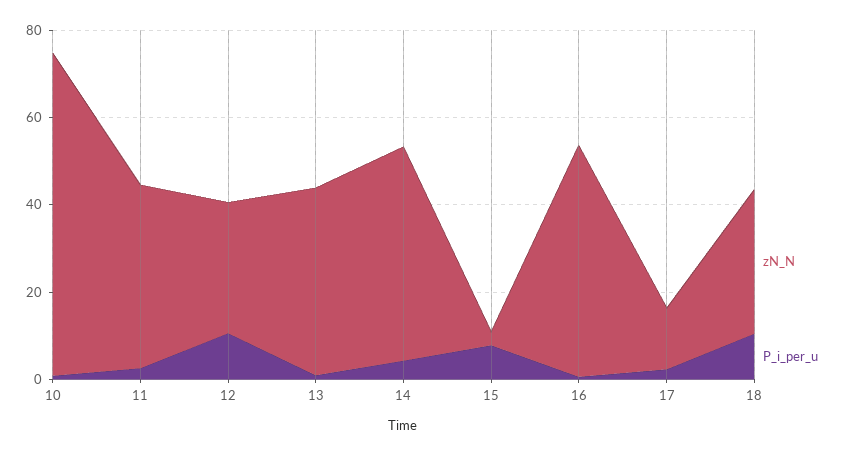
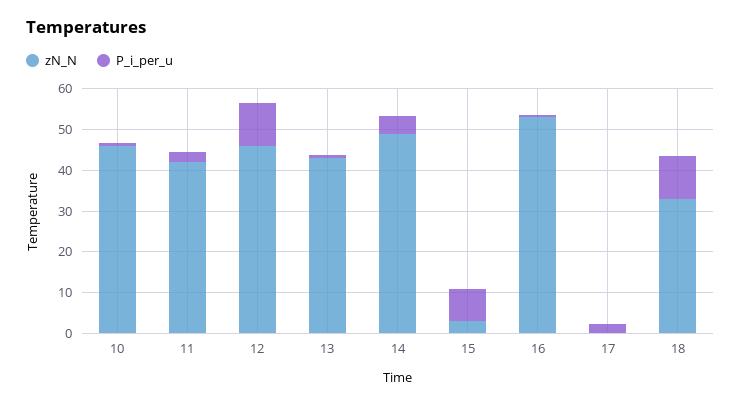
  {
    "zN_N": {
-     "10": 75,
+     "10": 46,
      "11": 42,
-     "12": 30,
+     "12": 46,
      "13": 44,
      "14": 50,
      "15": 4,
      "16": 54,
-     "17": 15,
+     "17": 0,
      "18": 34
    },
    "P_i_per_u": {
      "10": 0,
      "11": 2,
      "12": 10,
      "13": 0,
      "14": 4,
      "15": 8,
      "16": 0,
      "17": 2,
      "18": 10
    }
  }

